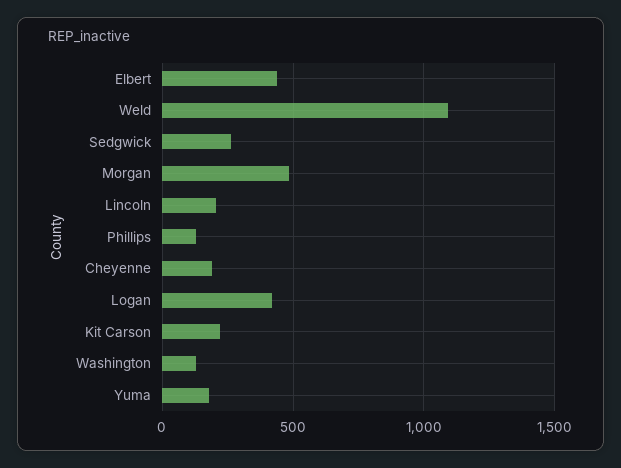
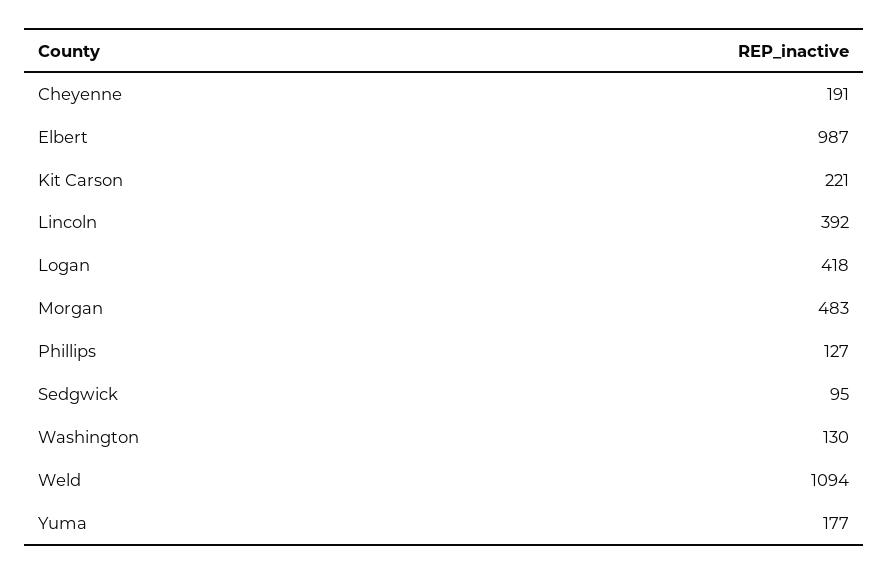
  {
-   "Elbert": 450,
+   "Elbert": 987,
    "Weld": 1094,
-   "Sedgwick": 250,
+   "Sedgwick": 95,
    "Morgan": 483,
-   "Lincoln": 200,
+   "Lincoln": 392,
    "Phillips": 127,
    "Cheyenne": 191,
    "Logan": 418,
    "Kit Carson": 221,
    "Washington": 130,
    "Yuma": 177
  }

